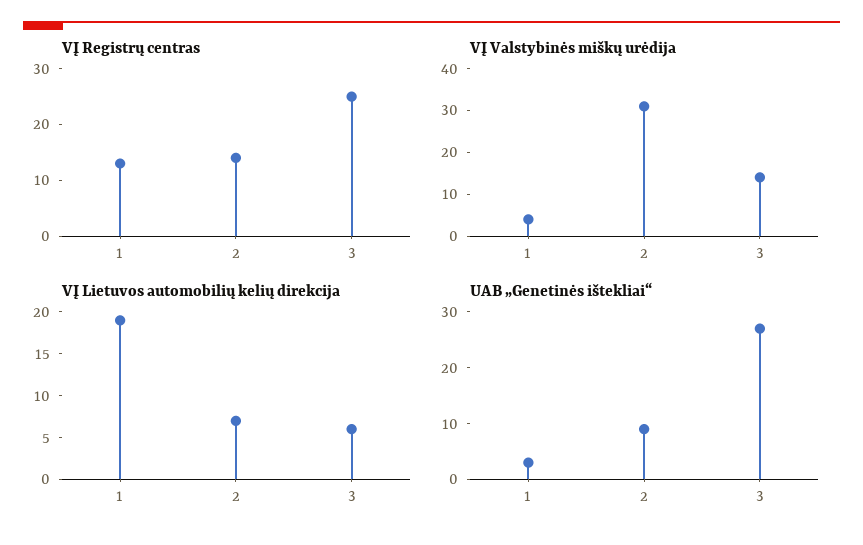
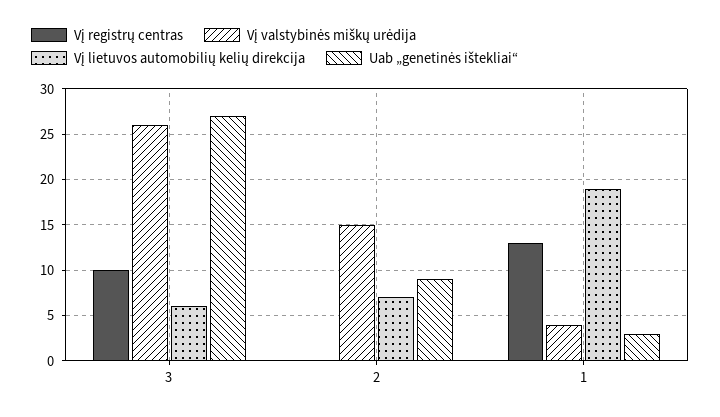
  {
    "VĮ Registrų centras": {
      "1": 13,
-     "2": 15,
+     "2": 0,
-     "3": 25
+     "3": 10
    },
    "VĮ Valstybinės miškų urėdija": {
      "1": 4,
-     "2": 30,
+     "2": 15,
-     "3": 15
+     "3": 26
    },
    "VĮ Lietuvos automobilių kelių direkcija": {
      "1": 19,
      "2": 7,
      "3": 6
    },
    "UAB „Genetinės ištekliai“": {
      "1": 3,
      "2": 9,
      "3": 27
    }
  }

